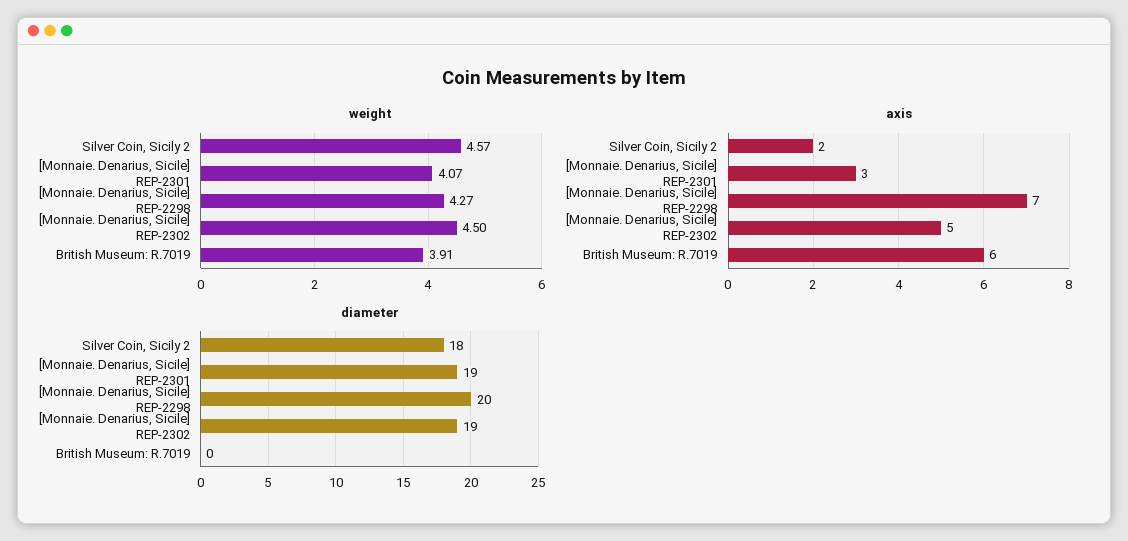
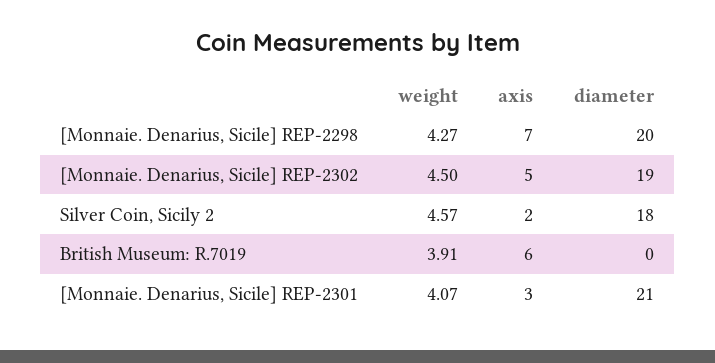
  {
    "weight": {
      "Silver Coin, Sicily 2": 4.57,
      "[Monnaie. Denarius, Sicile] REP-2301": 4.07,
      "[Monnaie. Denarius, Sicile] REP-2298": 4.27,
      "[Monnaie. Denarius, Sicile] REP-2302": 4.5,
      "British Museum: R.7019": 3.91
    },
    "axis": {
      "Silver Coin, Sicily 2": 2,
      "[Monnaie. Denarius, Sicile] REP-2301": 3,
      "[Monnaie. Denarius, Sicile] REP-2298": 7,
      "[Monnaie. Denarius, Sicile] REP-2302": 5,
      "British Museum: R.7019": 6
    },
    "diameter": {
      "Silver Coin, Sicily 2": 18,
-     "[Monnaie. Denarius, Sicile] REP-2301": 19,
+     "[Monnaie. Denarius, Sicile] REP-2301": 21,
      "[Monnaie. Denarius, Sicile] REP-2298": 20,
      "[Monnaie. Denarius, Sicile] REP-2302": 19,
      "British Museum: R.7019": 0
    }
  }

